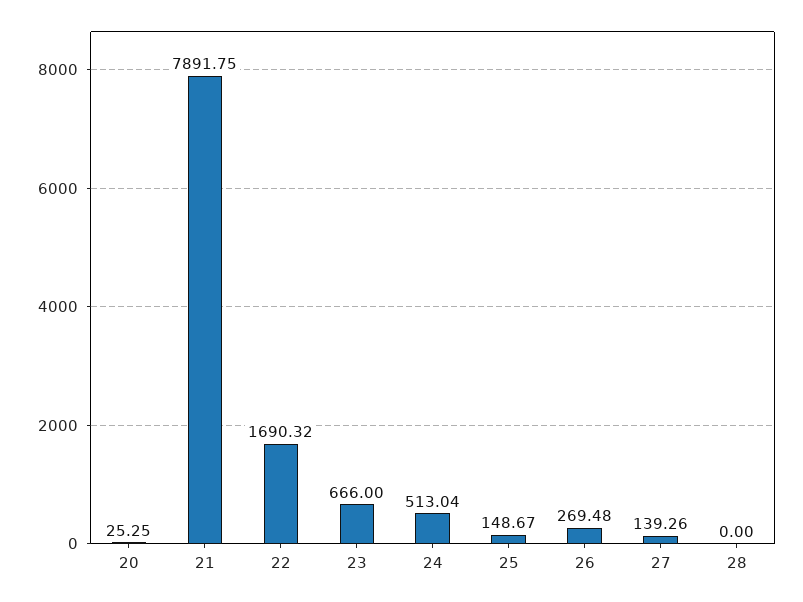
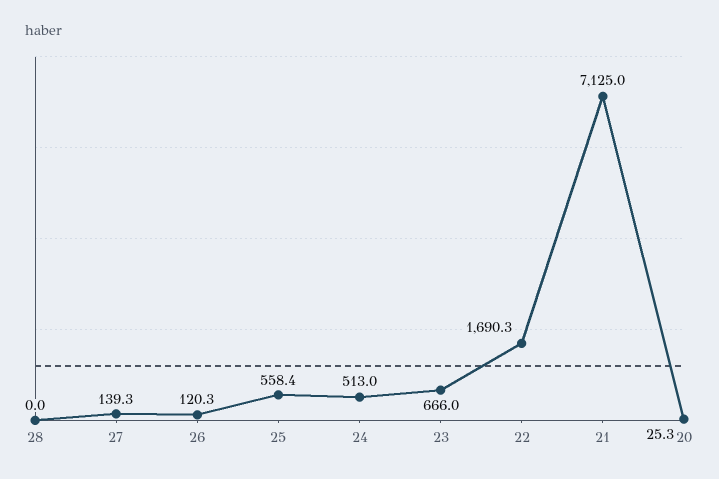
  {
    "20": 25.25,
-   "21": 7891.75,
+   "21": 7125,
    "22": 1690.32,
    "23": 666,
    "24": 513.04,
-   "25": 148.67,
+   "25": 558.4,
-   "26": 269.48,
+   "26": 120.3,
    "27": 139.26,
    "28": 0
  }

